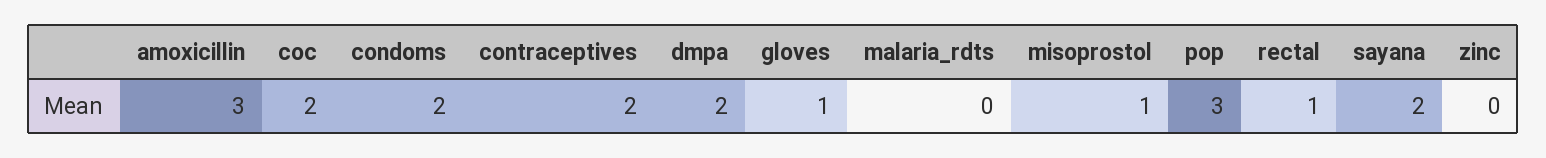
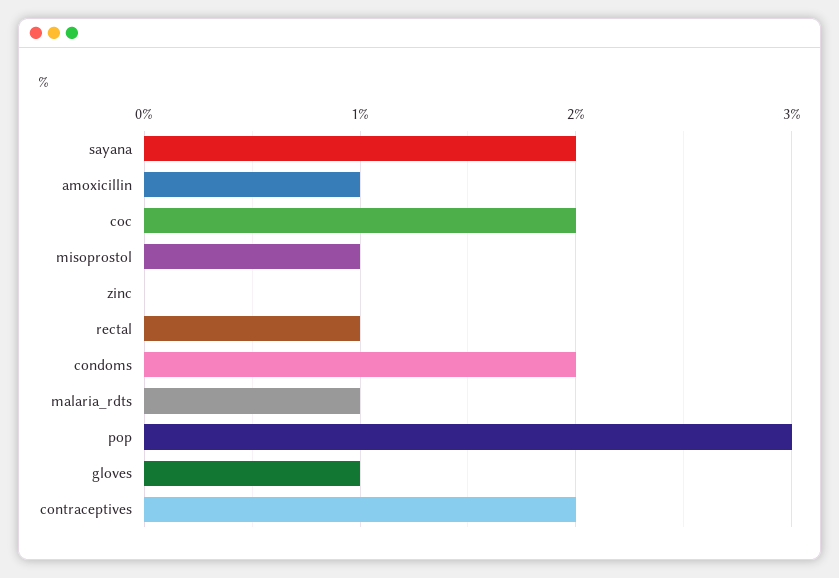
  {
-   "amoxicillin": 3,
+   "amoxicillin": 1,
    "coc": 2,
    "condoms": 2,
    "contraceptives": 2,
-   "dmpa": 2,
    "gloves": 1,
-   "malaria_rdts": 0,
+   "malaria_rdts": 1,
    "misoprostol": 1,
    "pop": 3,
    "rectal": 1,
    "sayana": 2,
    "zinc": 0
  }

